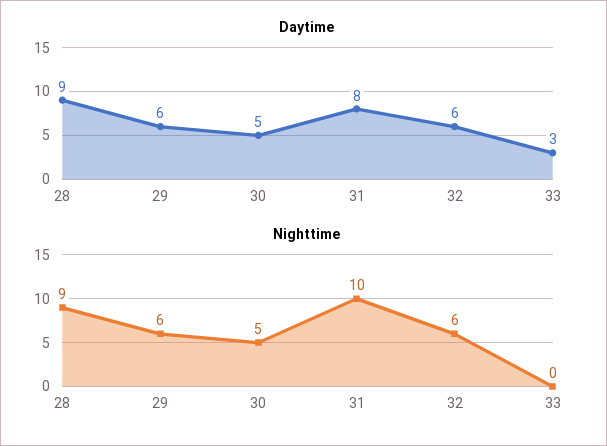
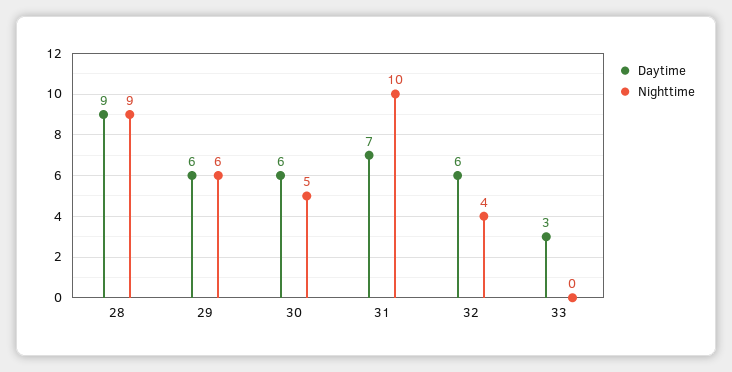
  {
    "Daytime": {
      "28": 9,
      "29": 6,
-     "30": 5,
+     "30": 6,
-     "31": 8,
+     "31": 7,
      "32": 6,
      "33": 3
    },
    "Nighttime": {
      "28": 9,
      "29": 6,
      "30": 5,
      "31": 10,
-     "32": 6,
+     "32": 4,
      "33": 0
    }
  }

